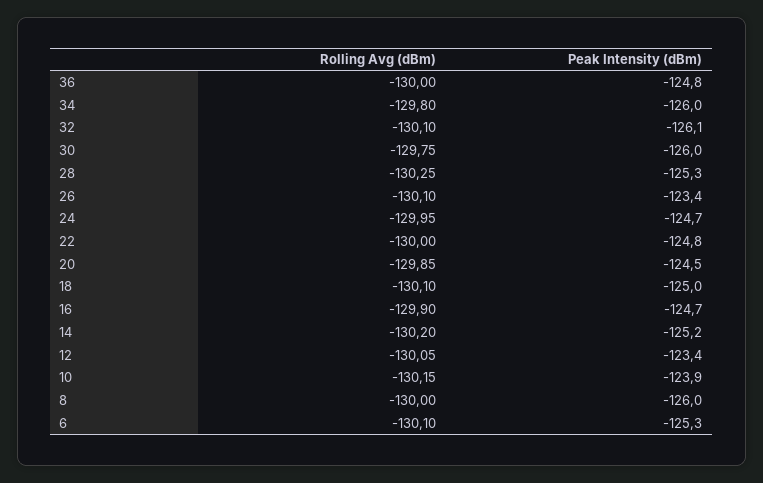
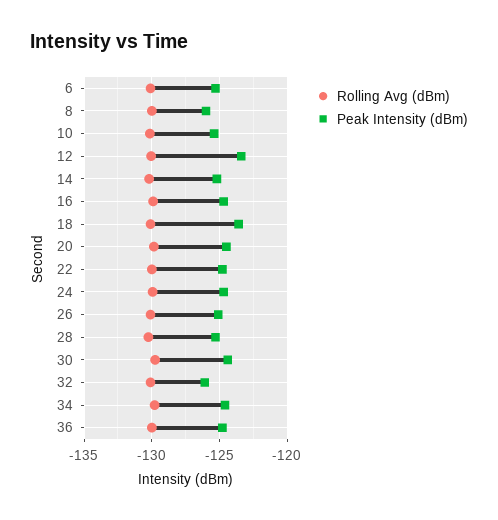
  {
    "Rolling Avg (dBm)": {
      "36": -130,
      "34": -129.8,
      "32": -130.1,
      "30": -129.75,
      "28": -130.25,
      "26": -130.1,
      "24": -129.95,
      "22": -130,
      "20": -129.85,
      "18": -130.1,
      "16": -129.9,
      "14": -130.2,
      "12": -130.05,
      "10": -130.15,
      "8": -130,
      "6": -130.1
    },
    "Peak Intensity (dBm)": {
      "36": -124.8,
-     "34": -126,
+     "34": -124.5,
      "32": -126.1,
-     "30": -126,
+     "30": -124.5,
      "28": -125.3,
-     "26": -123.4,
+     "26": -125,
      "24": -124.7,
      "22": -124.8,
      "20": -124.5,
-     "18": -125,
+     "18": -123.5,
      "16": -124.7,
      "14": -125.2,
      "12": -123.4,
-     "10": -123.9,
+     "10": -125.5,
      "8": -126,
      "6": -125.3
    }
  }

